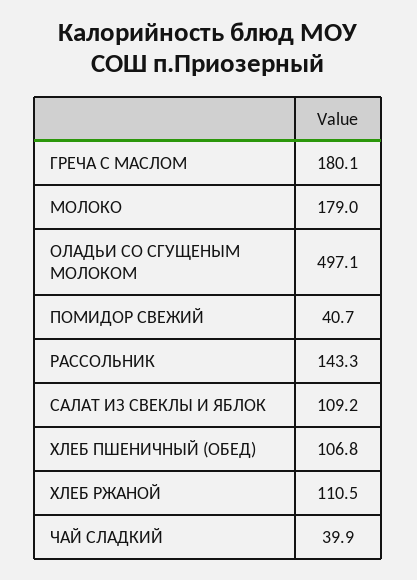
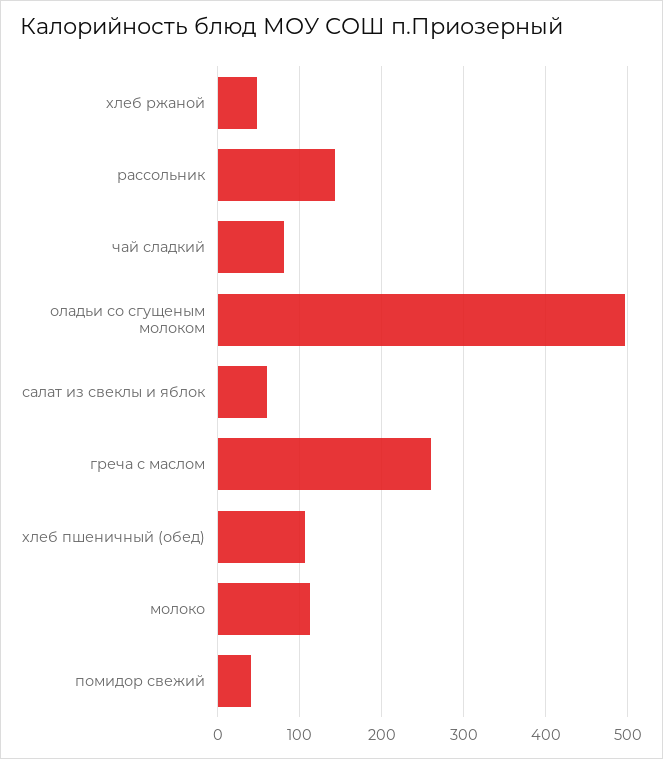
  {
-   "ГРЕЧА С МАСЛОМ": 180.1,
+   "ГРЕЧА С МАСЛОМ": 260,
-   "МОЛОКО": 179,
+   "МОЛОКО": 110,
    "ОЛАДЬИ СО СГУЩЕНЫМ МОЛОКОМ": 497.1,
    "ПОМИДОР СВЕЖИЙ": 40.7,
    "РАССОЛЬНИК": 143.3,
-   "САЛАТ ИЗ СВЕКЛЫ И ЯБЛОК": 109.2,
+   "САЛАТ ИЗ СВЕКЛЫ И ЯБЛОК": 60,
    "ХЛЕБ ПШЕНИЧНЫЙ (ОБЕД)": 106.8,
-   "ХЛЕБ РЖАНОЙ": 110.5,
+   "ХЛЕБ РЖАНОЙ": 50,
-   "ЧАЙ СЛАДКИЙ": 39.9
+   "ЧАЙ СЛАДКИЙ": 80
  }

